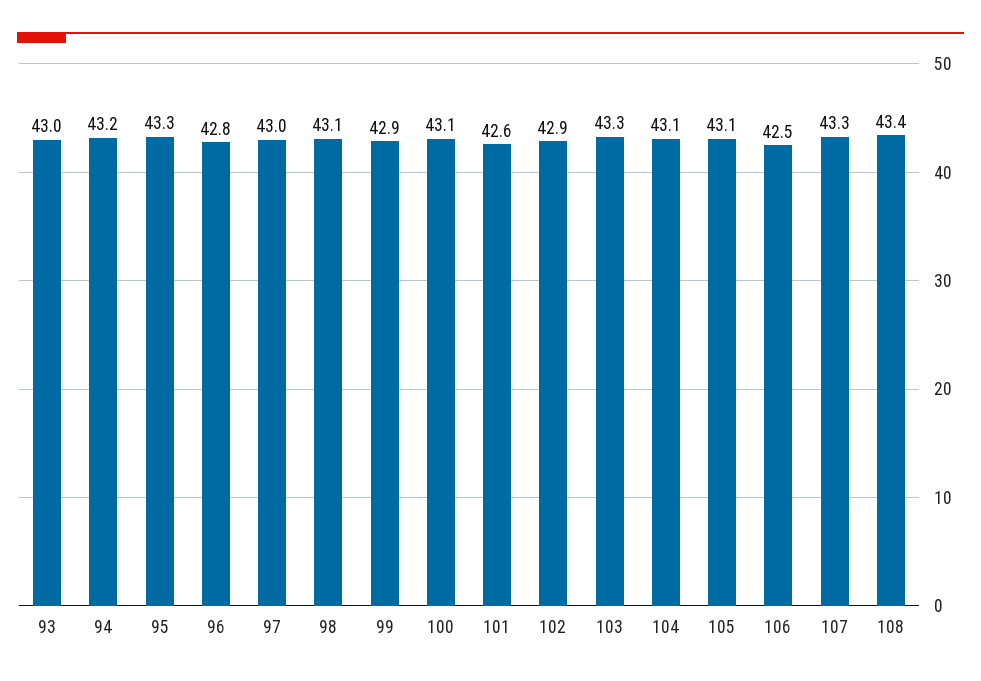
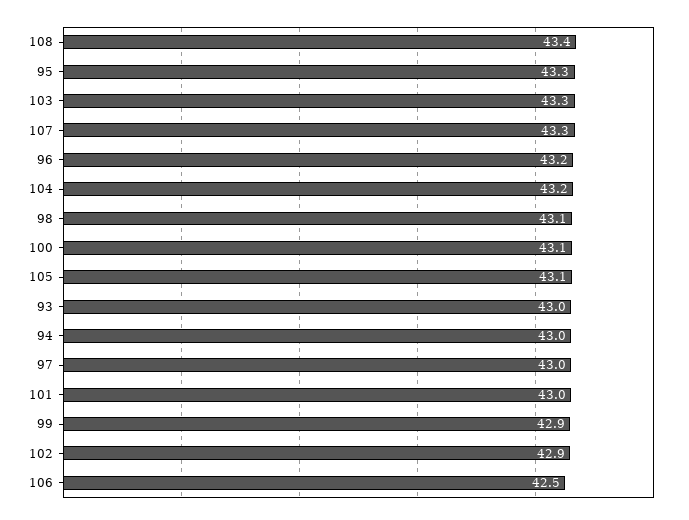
  {
    "93": 43,
-   "94": 43.2,
+   "94": 43,
    "95": 43.3,
-   "96": 42.8,
+   "96": 43.2,
    "97": 43,
    "98": 43.1,
    "99": 42.9,
    "100": 43.1,
-   "101": 42.6,
+   "101": 43,
    "102": 42.9,
    "103": 43.3,
-   "104": 43.1,
+   "104": 43.2,
    "105": 43.1,
    "106": 42.5,
    "107": 43.3,
    "108": 43.4
  }

